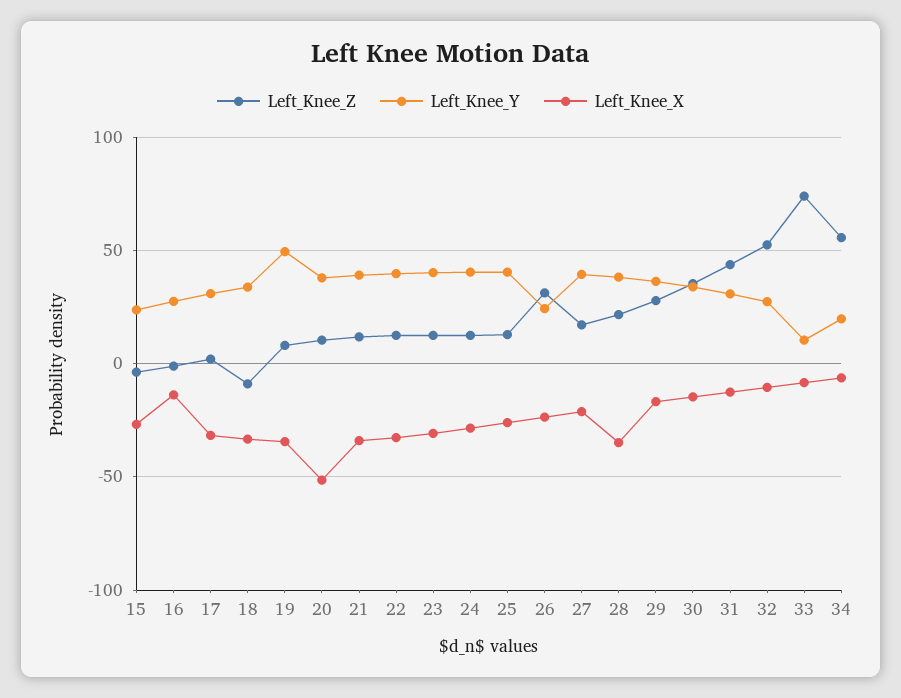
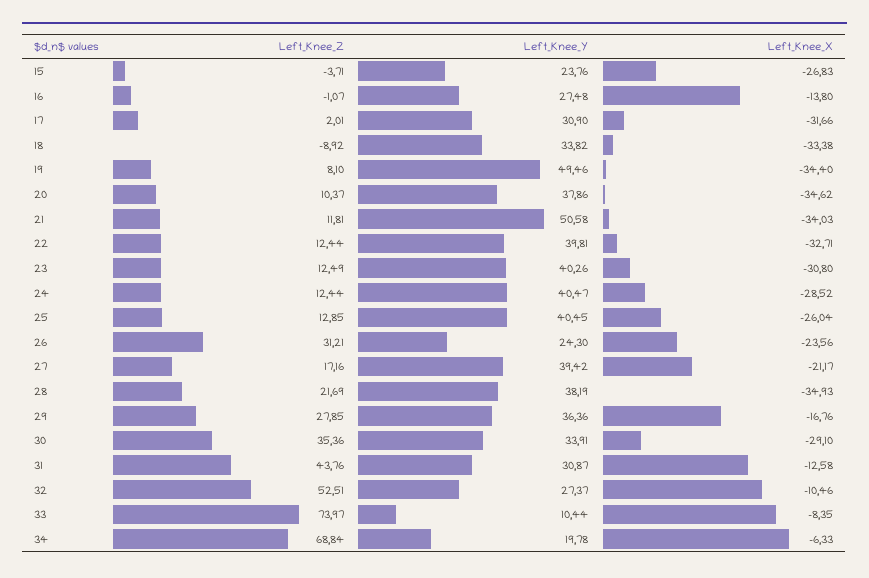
  {
    "Left_Knee_Z": {
      "15": -3.71,
      "16": -1.07,
      "17": 2.01,
      "18": -8.92,
      "19": 8.1,
      "20": 10.37,
      "21": 11.81,
      "22": 12.44,
      "23": 12.49,
      "24": 12.44,
      "25": 12.85,
      "26": 31.21,
      "27": 17.16,
      "28": 21.69,
      "29": 27.85,
      "30": 35.36,
      "31": 43.76,
      "32": 52.51,
      "33": 73.97,
-     "34": 55
+     "34": 68.84
    },
    "Left_Knee_Y": {
      "15": 23.76,
      "16": 27.48,
      "17": 30.9,
      "18": 33.82,
      "19": 49.46,
      "20": 37.86,
-     "21": 40,
+     "21": 50.58,
      "22": 39.81,
      "23": 40.26,
      "24": 40.47,
      "25": 40.45,
      "26": 24.3,
      "27": 39.42,
      "28": 38.19,
      "29": 36.36,
      "30": 33.91,
      "31": 30.87,
      "32": 27.37,
      "33": 10.44,
      "34": 19.78
    },
    "Left_Knee_X": {
      "15": -26.83,
      "16": -13.8,
      "17": -31.66,
      "18": -33.38,
      "19": -34.4,
-     "20": -50,
+     "20": -34.62,
      "21": -34.03,
      "22": -32.71,
      "23": -30.8,
      "24": -28.52,
      "25": -26.04,
      "26": -23.56,
      "27": -21.17,
      "28": -34.93,
      "29": -16.76,
-     "30": -15,
+     "30": -29.1,
      "31": -12.58,
      "32": -10.46,
      "33": -8.35,
      "34": -6.33
    }
  }

